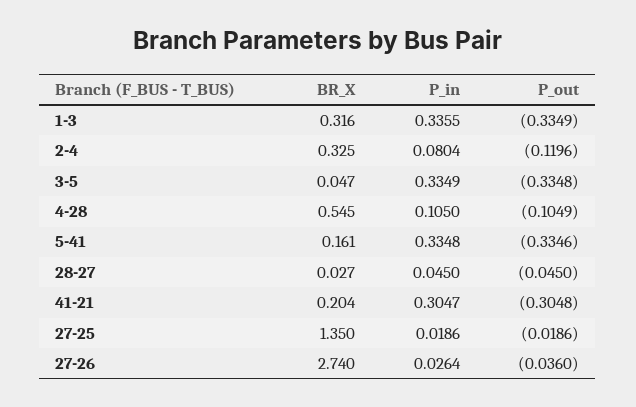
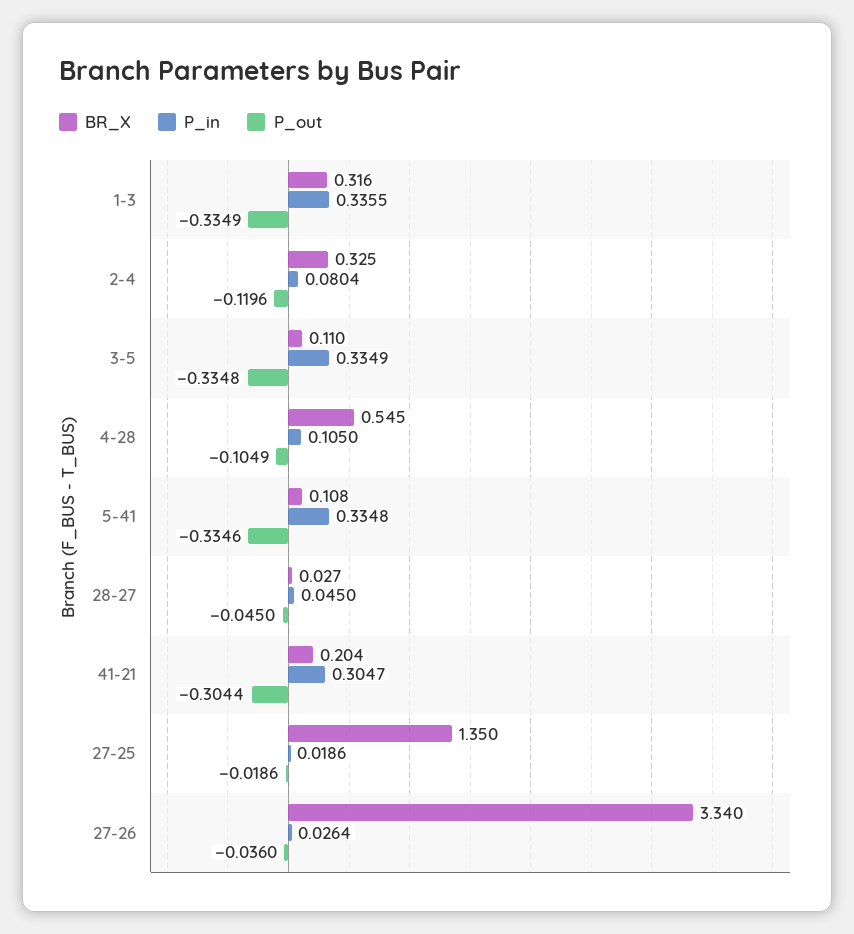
  {
    "BR_X": {
      "1-3": 0.316,
      "2-4": 0.325,
-     "3-5": 0.047,
+     "3-5": 0.11,
      "4-28": 0.545,
-     "5-41": 0.161,
+     "5-41": 0.108,
      "28-27": 0.027,
      "41-21": 0.204,
      "27-25": 1.35,
-     "27-26": 2.74
+     "27-26": 3.34
    },
    "P_in": {
      "1-3": 0.3355,
      "2-4": 0.0804,
      "3-5": 0.3349,
      "4-28": 0.105,
      "5-41": 0.3348,
      "28-27": 0.045,
      "41-21": 0.3047,
      "27-25": 0.0186,
      "27-26": 0.0264
    },
    "P_out": {
      "1-3": -0.3349,
      "2-4": -0.1196,
      "3-5": -0.3348,
      "4-28": -0.1049,
      "5-41": -0.3346,
      "28-27": -0.045,
-     "41-21": -0.3048,
+     "41-21": -0.3044,
      "27-25": -0.0186,
      "27-26": -0.036
    }
  }

